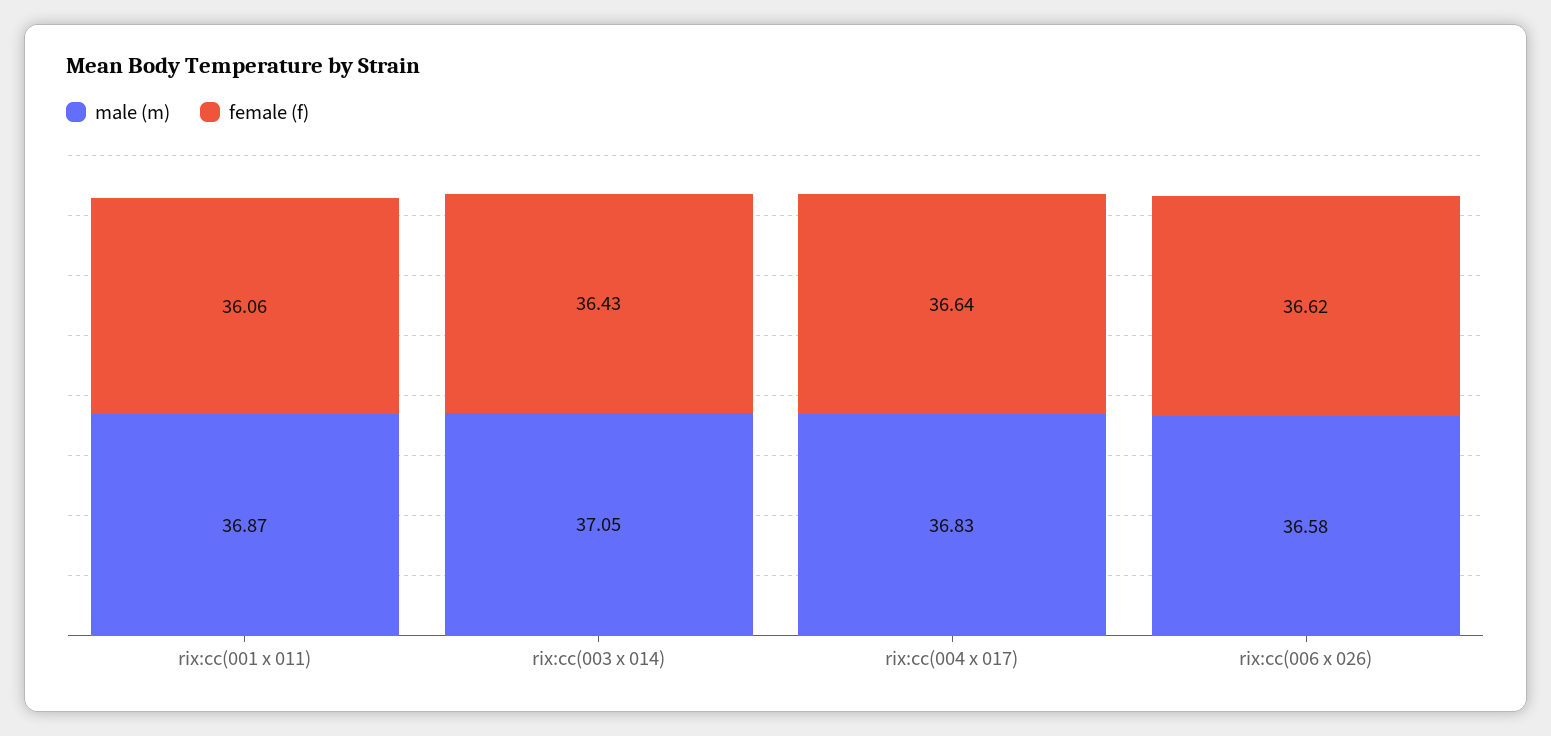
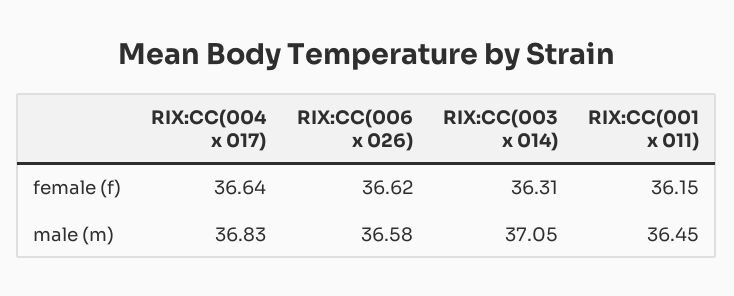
  {
    "male (m)": {
-     "rix:cc(001 x 011)": 36.87,
+     "rix:cc(001 x 011)": 36.45,
      "rix:cc(003 x 014)": 37.05,
      "rix:cc(004 x 017)": 36.83,
      "rix:cc(006 x 026)": 36.58
    },
    "female (f)": {
-     "rix:cc(001 x 011)": 36.06,
+     "rix:cc(001 x 011)": 36.15,
-     "rix:cc(003 x 014)": 36.43,
+     "rix:cc(003 x 014)": 36.31,
      "rix:cc(004 x 017)": 36.64,
      "rix:cc(006 x 026)": 36.62
    }
  }

